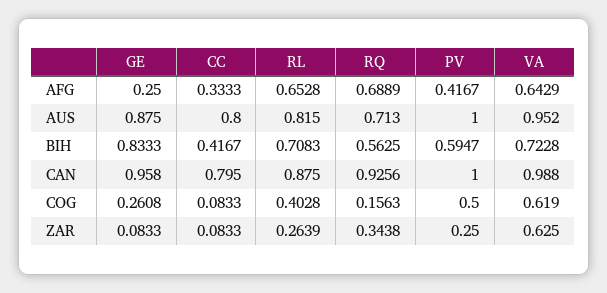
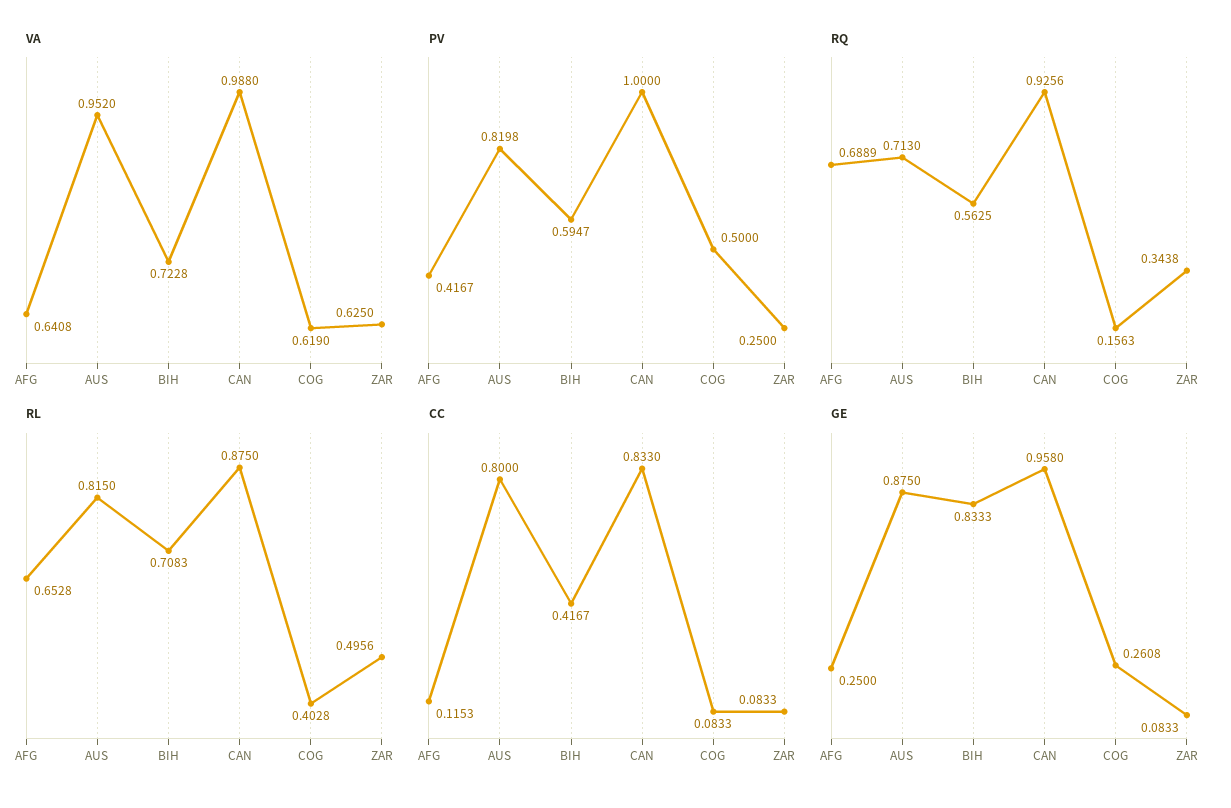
  {
    "GE": {
      "AFG": 0.25,
      "AUS": 0.875,
      "BIH": 0.8333,
      "CAN": 0.958,
      "COG": 0.2608,
      "ZAR": 0.0833
    },
    "CC": {
-     "AFG": 0.3333,
+     "AFG": 0.1153,
      "AUS": 0.8,
      "BIH": 0.4167,
-     "CAN": 0.795,
+     "CAN": 0.833,
      "COG": 0.0833,
      "ZAR": 0.0833
    },
    "RL": {
      "AFG": 0.6528,
      "AUS": 0.815,
      "BIH": 0.7083,
      "CAN": 0.875,
      "COG": 0.4028,
-     "ZAR": 0.2639
+     "ZAR": 0.4956
    },
    "RQ": {
      "AFG": 0.6889,
      "AUS": 0.713,
      "BIH": 0.5625,
      "CAN": 0.9256,
      "COG": 0.1563,
      "ZAR": 0.3438
    },
    "PV": {
      "AFG": 0.4167,
-     "AUS": 1,
+     "AUS": 0.8198,
      "BIH": 0.5947,
      "CAN": 1,
      "COG": 0.5,
      "ZAR": 0.25
    },
    "VA": {
-     "AFG": 0.6429,
+     "AFG": 0.6408,
      "AUS": 0.952,
      "BIH": 0.7228,
      "CAN": 0.988,
      "COG": 0.619,
      "ZAR": 0.625
    }
  }

